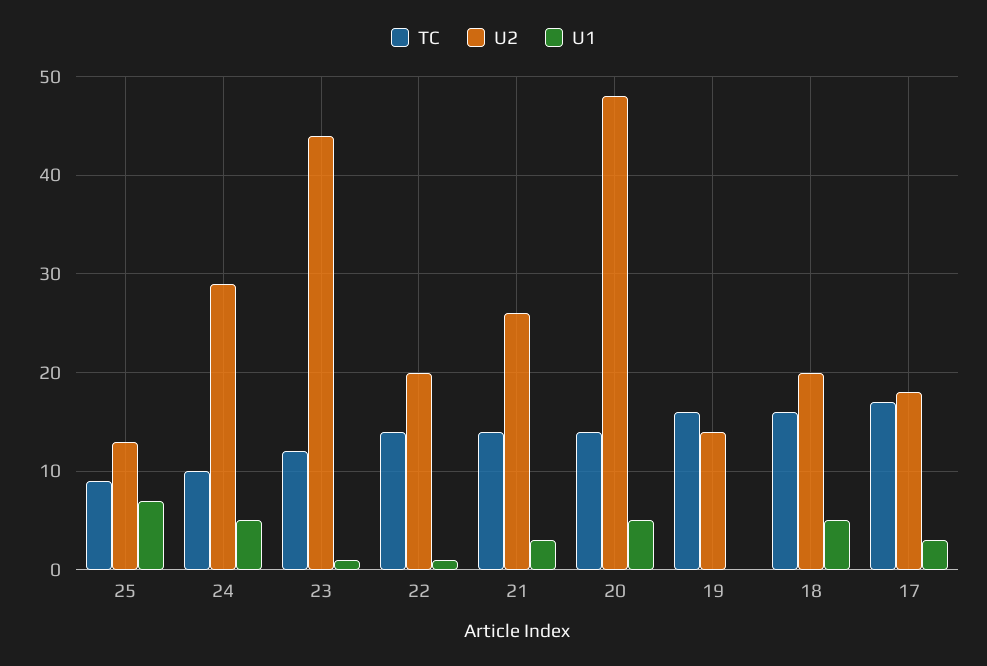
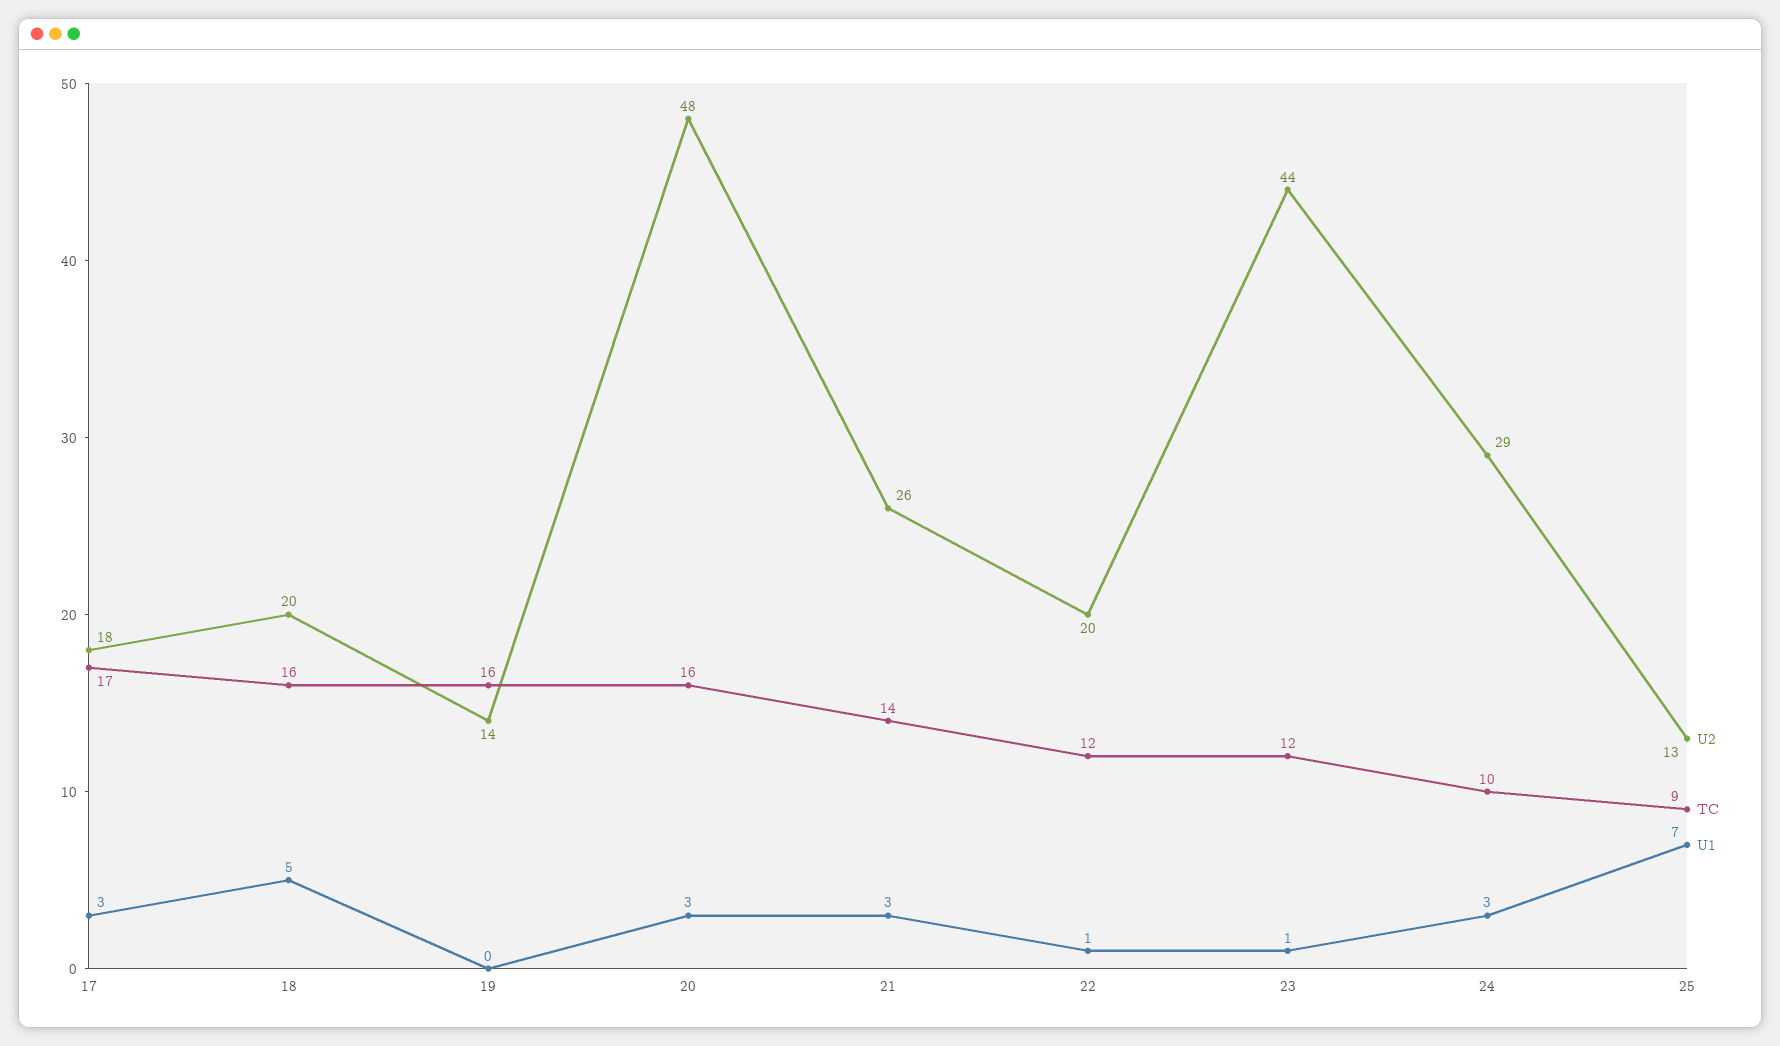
  {
    "TC": {
      "25": 9,
      "24": 10,
      "23": 12,
-     "22": 14,
+     "22": 12,
      "21": 14,
-     "20": 14,
+     "20": 16,
      "19": 16,
      "18": 16,
      "17": 17
    },
    "U2": {
      "25": 13,
      "24": 29,
      "23": 44,
      "22": 20,
      "21": 26,
      "20": 48,
      "19": 14,
      "18": 20,
      "17": 18
    },
    "U1": {
      "25": 7,
-     "24": 5,
+     "24": 3,
      "23": 1,
      "22": 1,
      "21": 3,
-     "20": 5,
+     "20": 3,
      "19": 0,
      "18": 5,
      "17": 3
    }
  }

